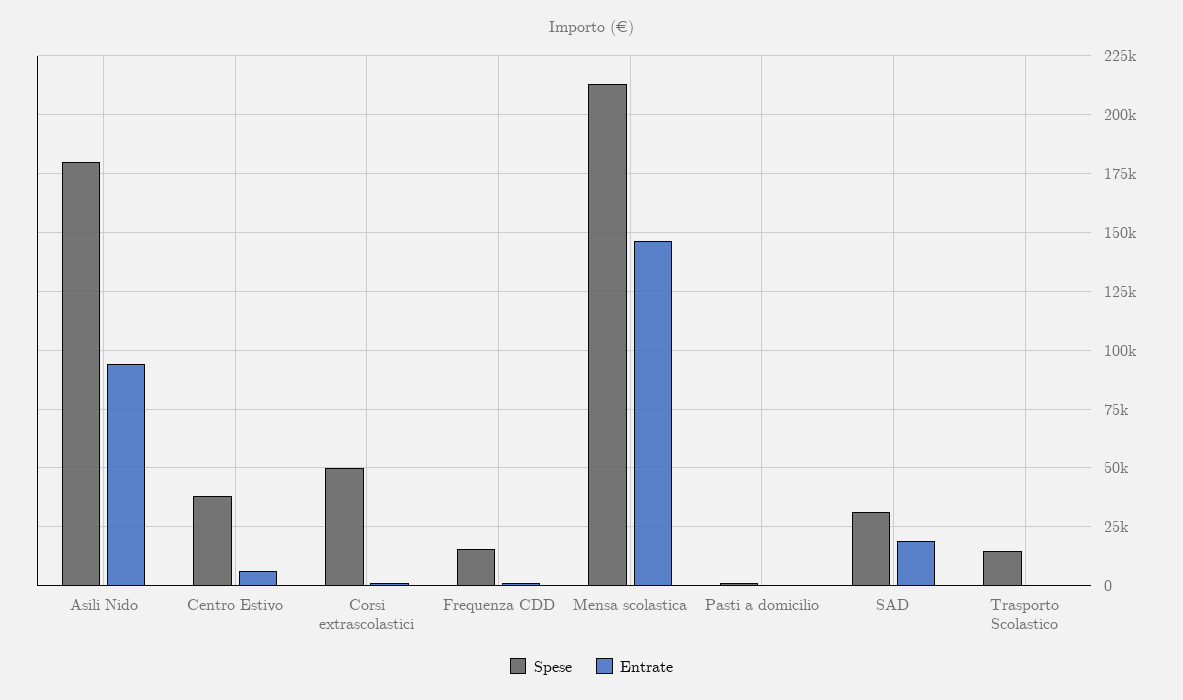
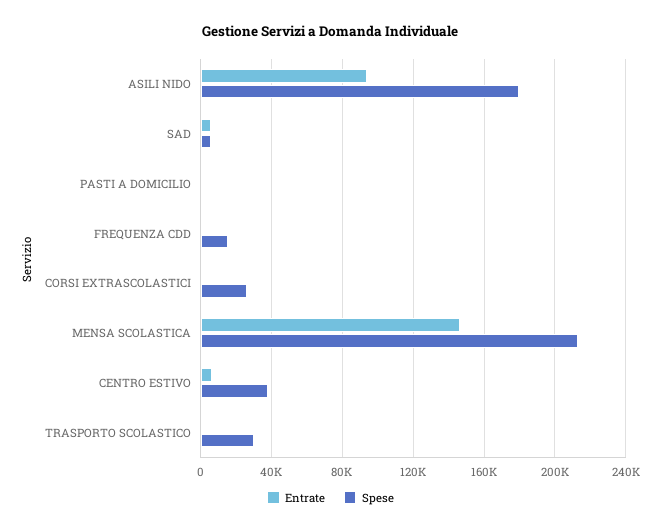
  {
    "Spese": {
      "Asili Nido": 180000,
      "Centro Estivo": 40000,
-     "Corsi extrascolastici": 50000,
+     "Corsi extrascolastici": 25000,
      "Frequenza CDD": 15000,
      "Mensa scolastica": 215000,
      "Pasti a domicilio": 0,
-     "SAD": 30000,
+     "SAD": 5000,
-     "Trasporto Scolastico": 15000
+     "Trasporto Scolastico": 30000
    },
    "Entrate": {
      "Asili Nido": 95000,
      "Centro Estivo": 5000,
      "Corsi extrascolastici": 0,
      "Frequenza CDD": 0,
      "Mensa scolastica": 145000,
      "Pasti a domicilio": 0,
-     "SAD": 20000,
+     "SAD": 5000,
      "Trasporto Scolastico": 0
    }
  }

